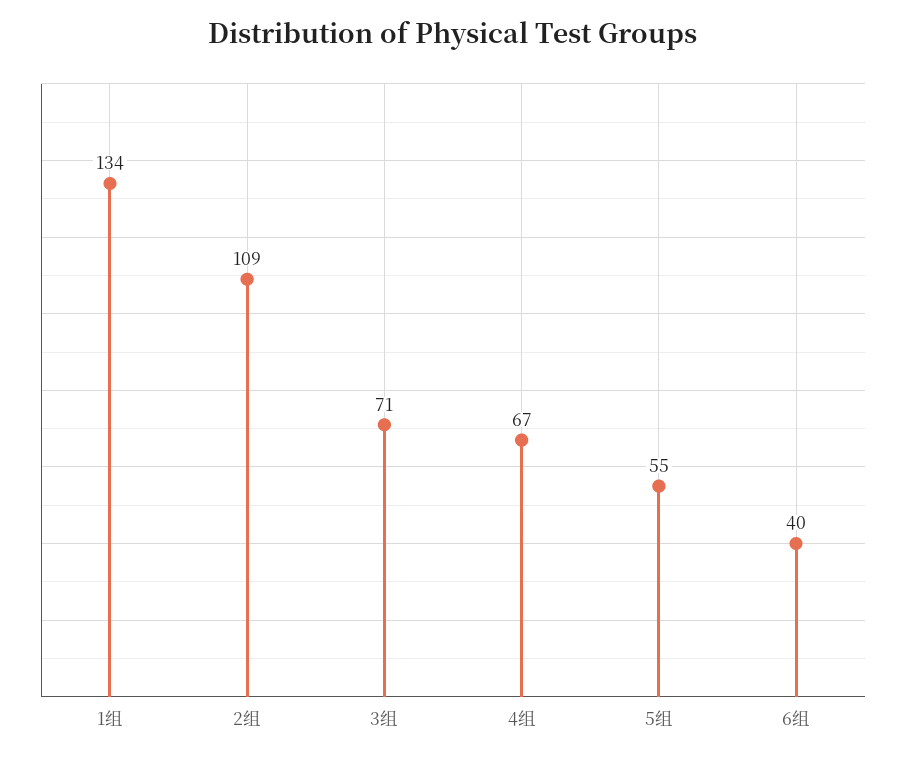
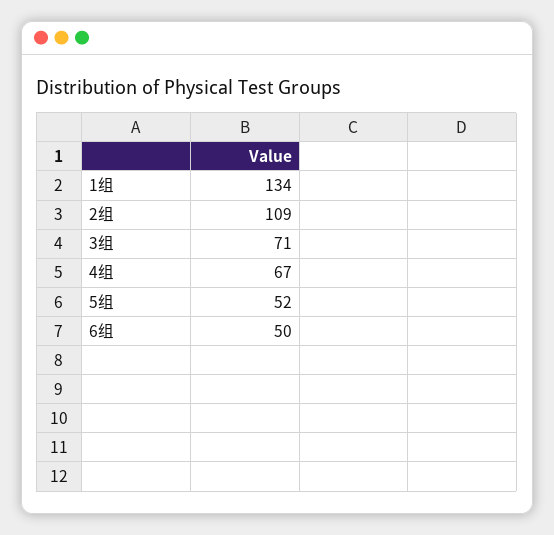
  {
    "1组": 134,
    "2组": 109,
    "3组": 71,
    "4组": 67,
-   "5组": 55,
+   "5组": 52,
-   "6组": 40
+   "6组": 50
  }

